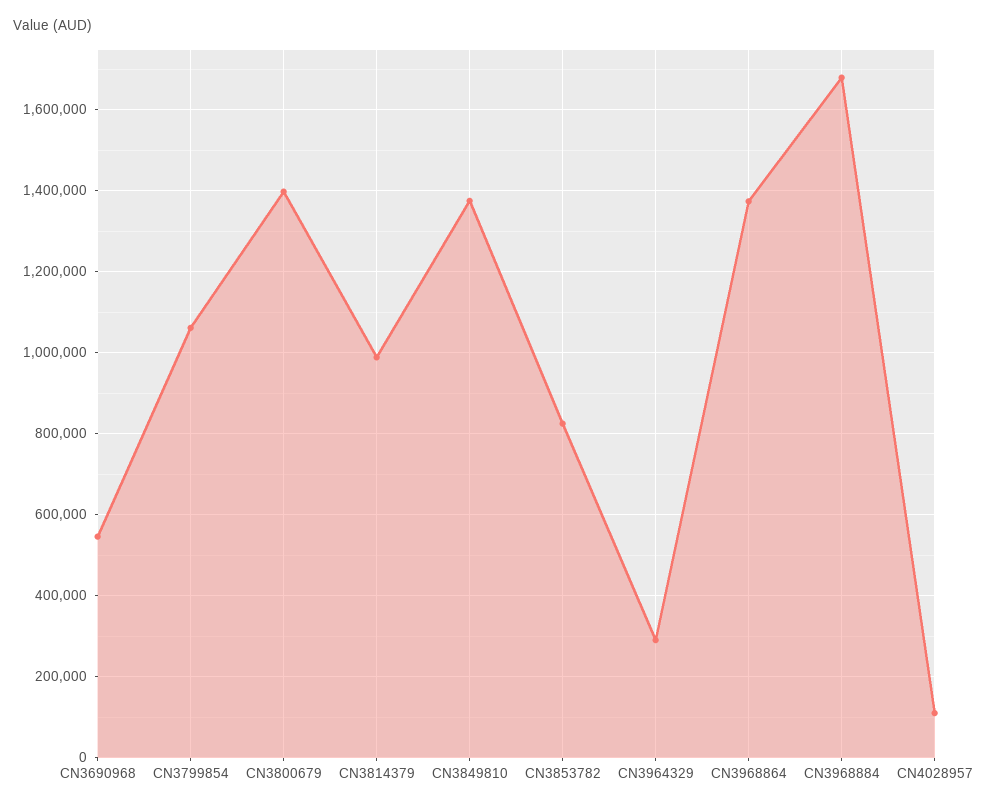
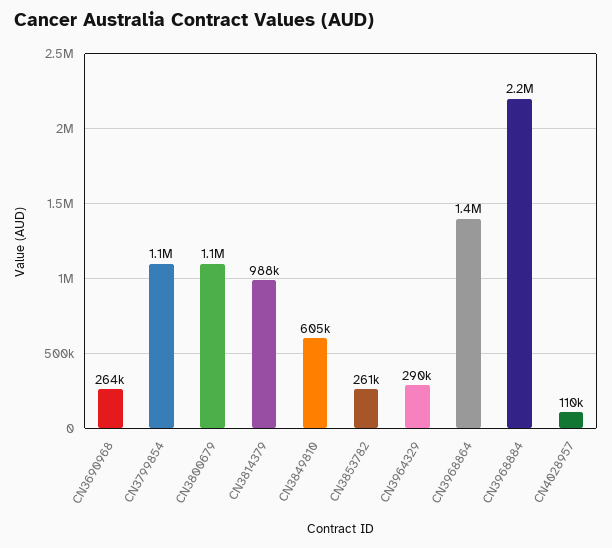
  {
-   "CN3690968": 540000,
+   "CN3690968": 264000,
    "CN3799854": 1100000,
-   "CN3800679": 1400000,
+   "CN3800679": 1100000,
    "CN3814379": 988000,
-   "CN3849810": 1380000,
+   "CN3849810": 605000,
-   "CN3853782": 820000,
+   "CN3853782": 261000,
    "CN3964329": 290000,
    "CN3968864": 1400000,
-   "CN3968884": 1680000,
+   "CN3968884": 2200000,
    "CN4028957": 110000
  }

